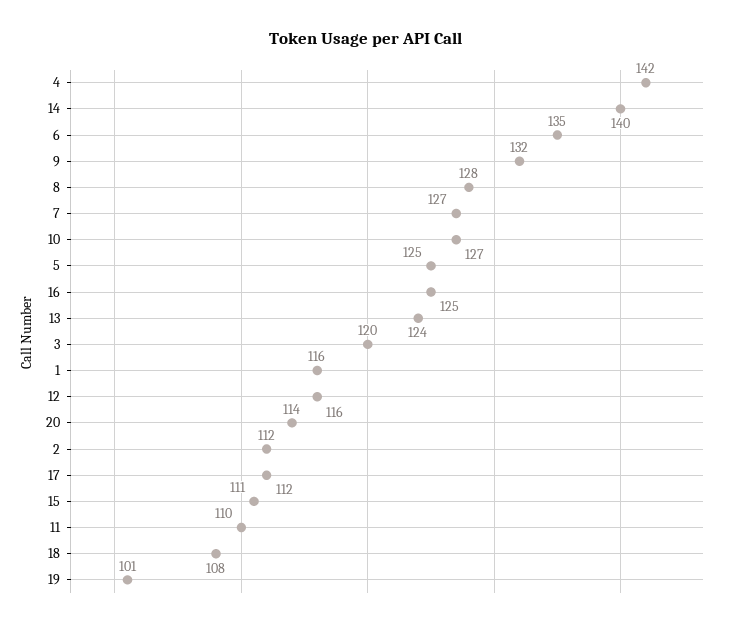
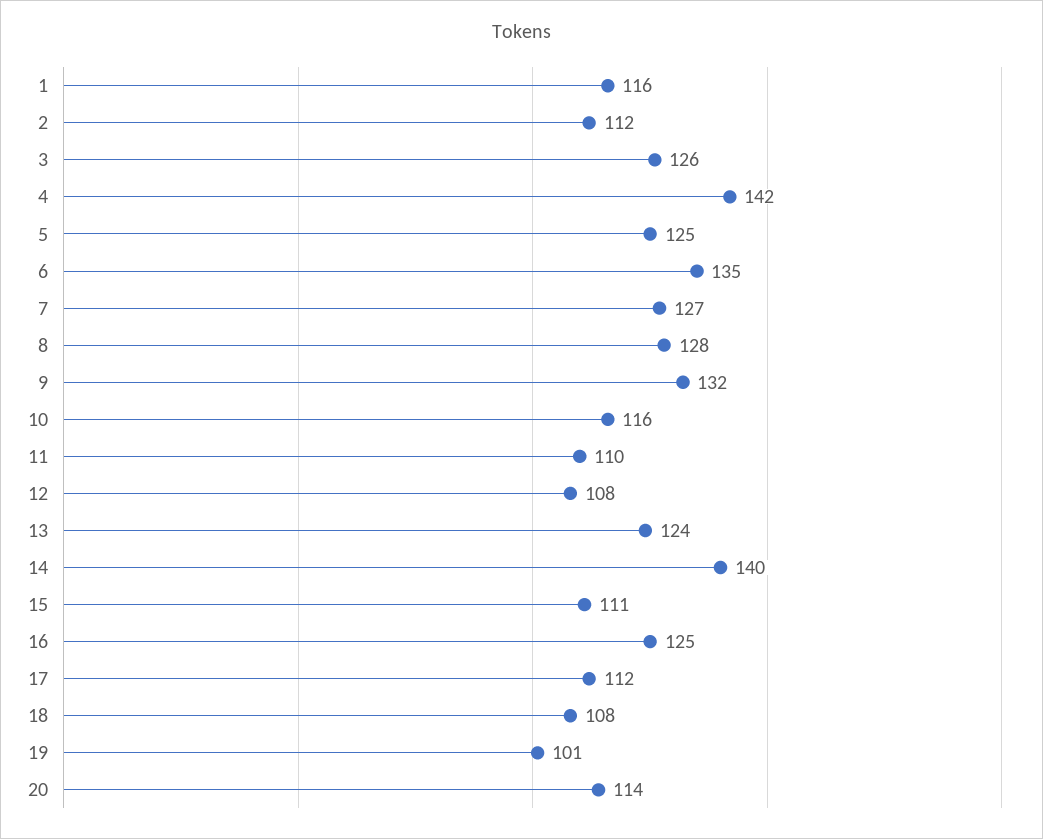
  {
    "4": 142,
    "14": 140,
    "6": 135,
    "9": 132,
    "8": 128,
    "7": 127,
-   "10": 127,
+   "10": 116,
    "5": 125,
    "16": 125,
    "13": 124,
-   "3": 120,
+   "3": 126,
    "1": 116,
-   "12": 116,
+   "12": 108,
    "20": 114,
    "2": 112,
    "17": 112,
    "15": 111,
    "11": 110,
    "18": 108,
    "19": 101
  }

